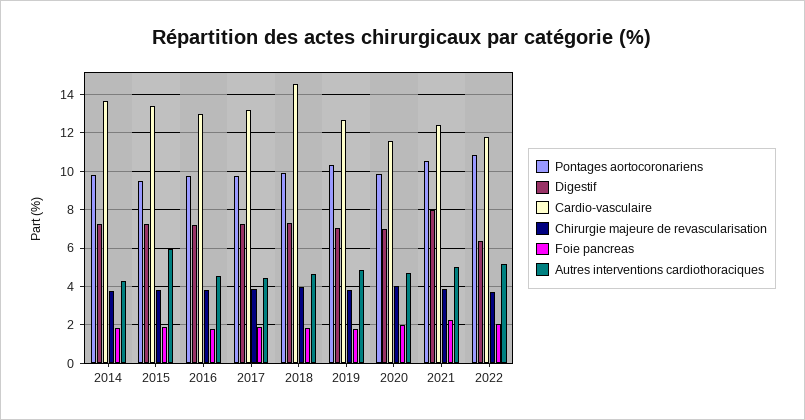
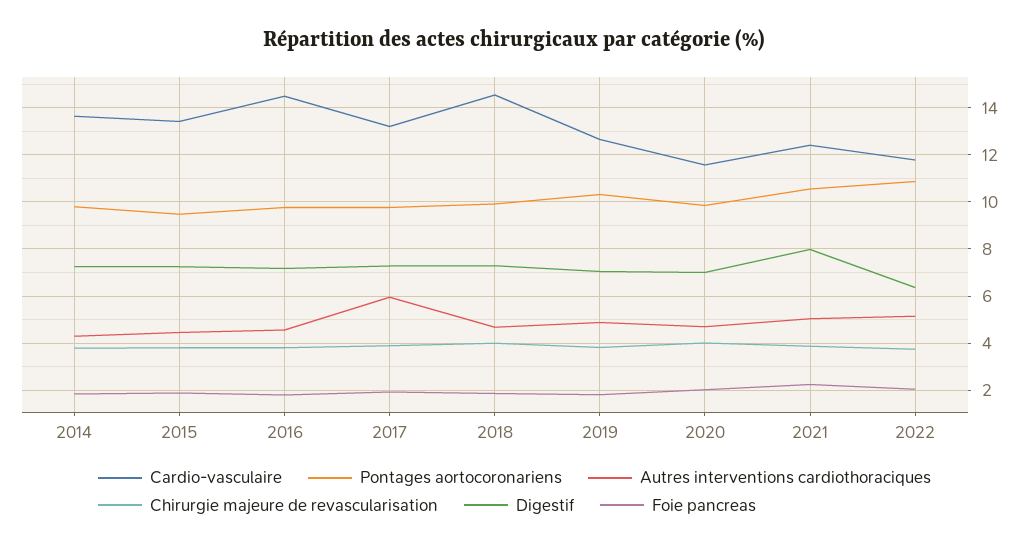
  {
    "Pontages aortocoronariens": {
      "2014": 10,
      "2015": 9.5,
      "2016": 10,
      "2017": 10,
      "2018": 10,
      "2019": 10.5,
      "2020": 10,
      "2021": 10.5,
      "2022": 11
    },
    "Digestif": {
      "2014": 7.5,
      "2015": 7.5,
      "2016": 7,
      "2017": 7.5,
      "2018": 7.5,
      "2019": 7,
      "2020": 7,
      "2021": 8,
      "2022": 6.5
    },
    "Cardio-vasculaire": {
      "2014": 13.5,
      "2015": 13.5,
-     "2016": 13,
+     "2016": 14.5,
      "2017": 13,
      "2018": 14.5,
      "2019": 12.5,
      "2020": 11.5,
      "2021": 12.5,
      "2022": 12
    },
    "Chirurgie majeure de revascularisation": {
      "2014": 4,
      "2015": 4,
      "2016": 4,
      "2017": 4,
      "2018": 4,
      "2019": 4,
      "2020": 4,
      "2021": 4,
      "2022": 3.5
    },
    "Foie pancreas": {
      "2014": 2,
      "2015": 2,
      "2016": 2,
      "2017": 2,
      "2018": 2,
      "2019": 2,
      "2020": 2,
      "2021": 2,
      "2022": 2
    },
    "Autres interventions cardiothoraciques": {
      "2014": 4.5,
-     "2015": 6,
+     "2015": 4.5,
      "2016": 4.5,
-     "2017": 4.5,
+     "2017": 6,
      "2018": 4.5,
      "2019": 5,
      "2020": 4.5,
      "2021": 5,
      "2022": 5
    }
  }

